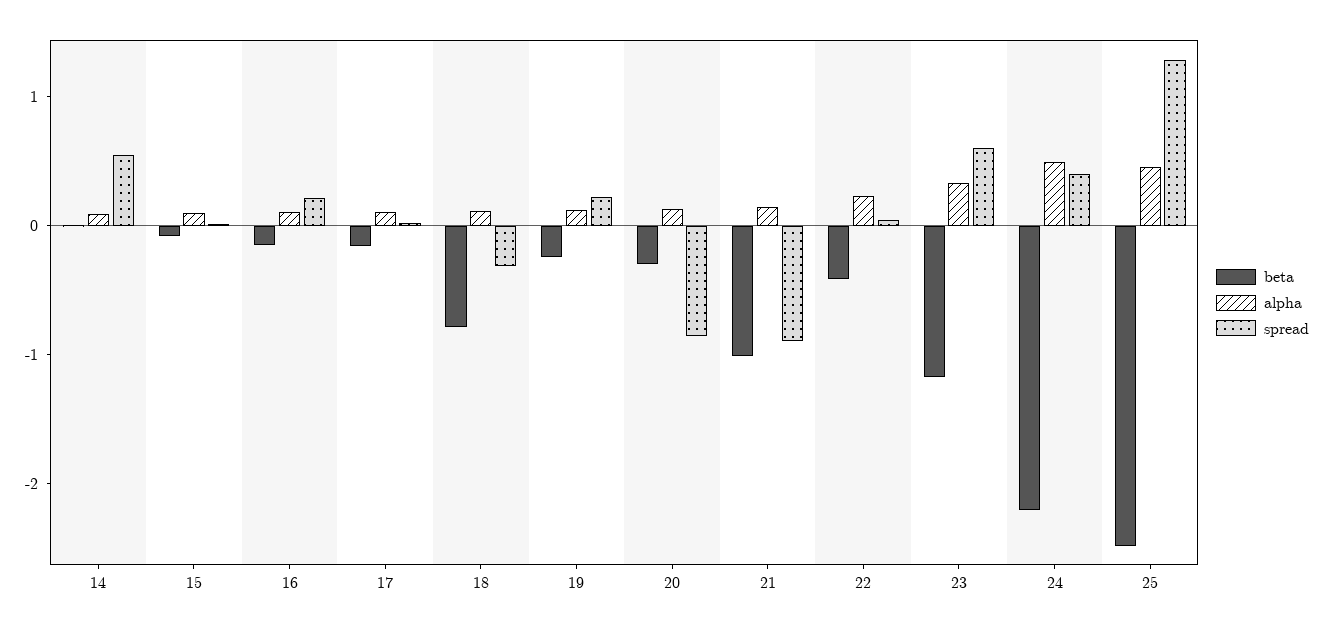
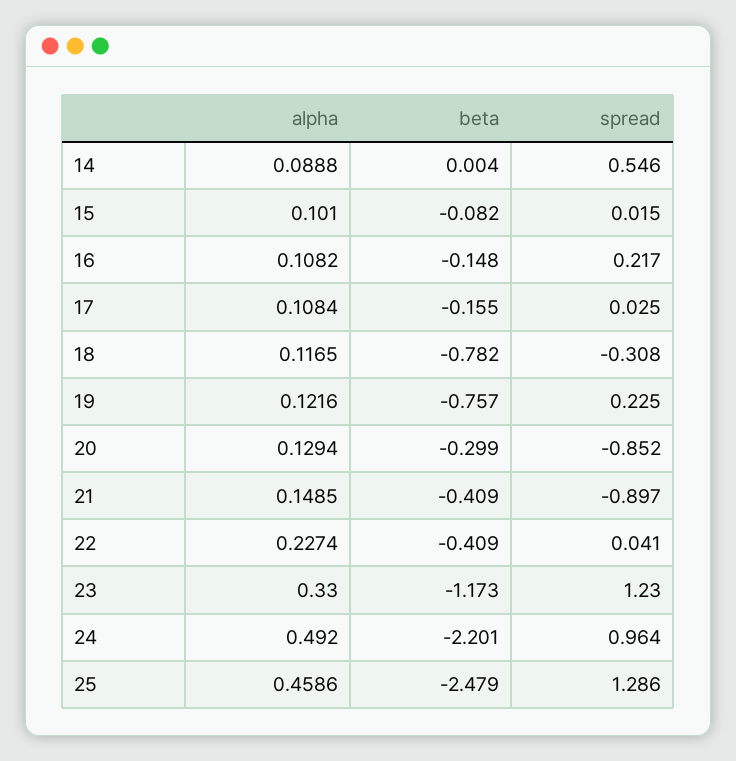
  {
    "beta": {
      "14": 0.004,
      "15": -0.082,
      "16": -0.148,
      "17": -0.155,
      "18": -0.782,
-     "19": -0.2,
+     "19": -0.757,
      "20": -0.299,
-     "21": -1,
+     "21": -0.409,
      "22": -0.409,
      "23": -1.173,
      "24": -2.201,
      "25": -2.479
    },
    "alpha": {
      "14": 0.0888,
      "15": 0.101,
      "16": 0.1082,
      "17": 0.1084,
      "18": 0.1165,
      "19": 0.1216,
      "20": 0.1294,
      "21": 0.1485,
      "22": 0.2274,
      "23": 0.33,
      "24": 0.492,
      "25": 0.4586
    },
    "spread": {
      "14": 0.546,
      "15": 0.015,
      "16": 0.217,
      "17": 0.025,
      "18": -0.308,
      "19": 0.225,
      "20": -0.852,
      "21": -0.897,
      "22": 0.041,
-     "23": 0.6,
+     "23": 1.23,
-     "24": 0.4,
+     "24": 0.964,
      "25": 1.286
    }
  }

